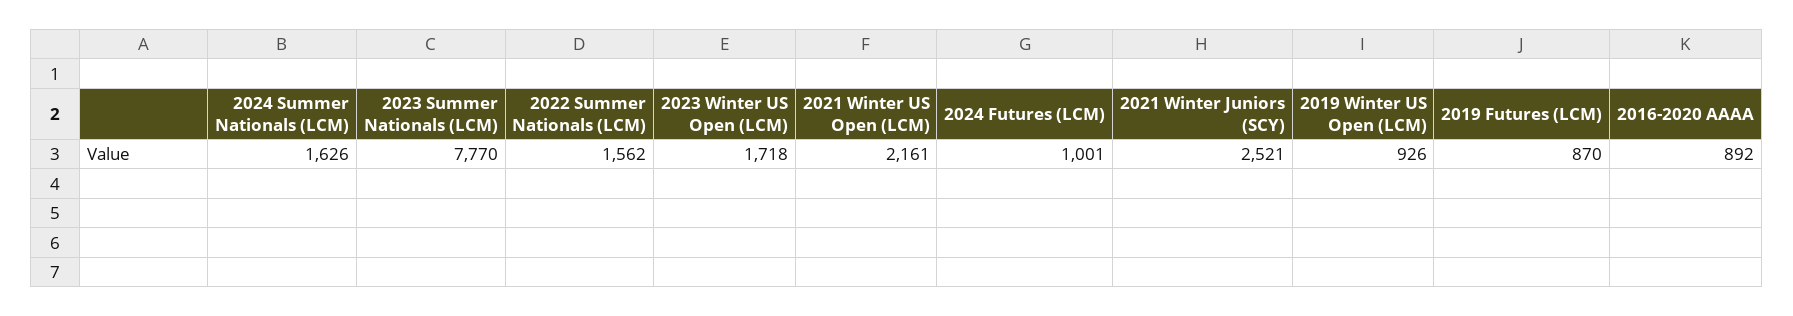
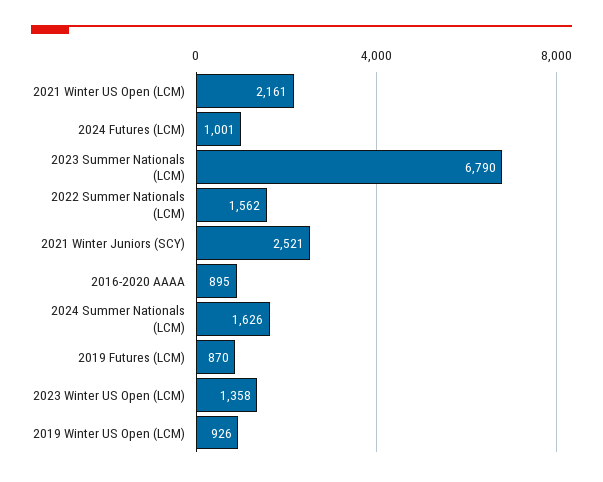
  {
    "2024 Summer Nationals (LCM)": 1626,
-   "2023 Summer Nationals (LCM)": 7770,
+   "2023 Summer Nationals (LCM)": 6790,
    "2022 Summer Nationals (LCM)": 1562,
-   "2023 Winter US Open (LCM)": 1718,
+   "2023 Winter US Open (LCM)": 1358,
    "2021 Winter US Open (LCM)": 2161,
    "2024 Futures (LCM)": 1001,
    "2021 Winter Juniors (SCY)": 2521,
    "2019 Winter US Open (LCM)": 926,
    "2019 Futures (LCM)": 870,
-   "2016-2020 AAAA": 892
+   "2016-2020 AAAA": 895
  }

